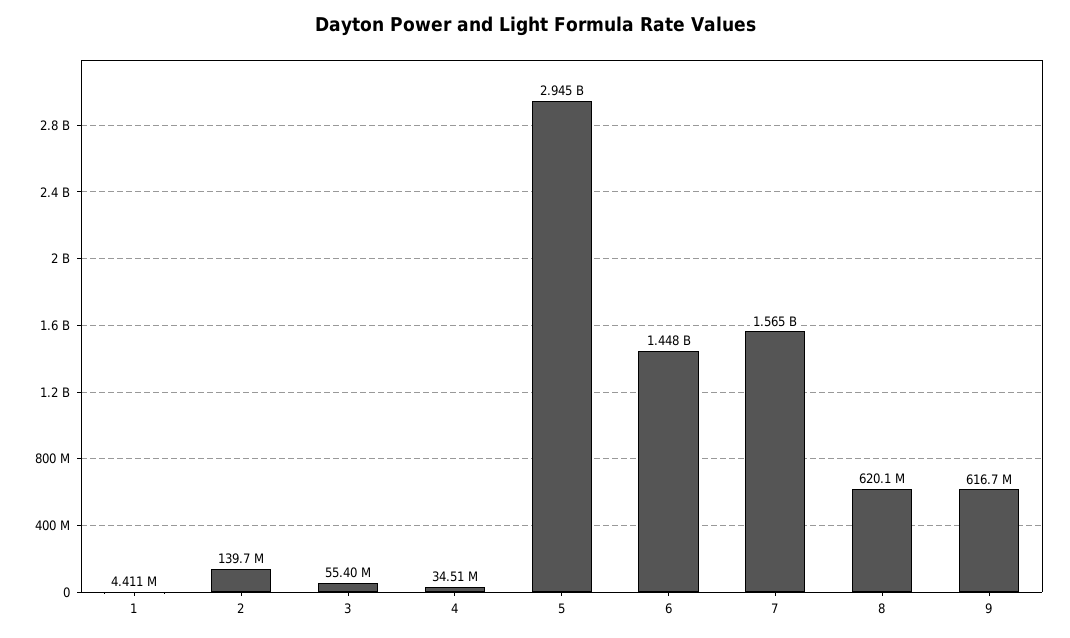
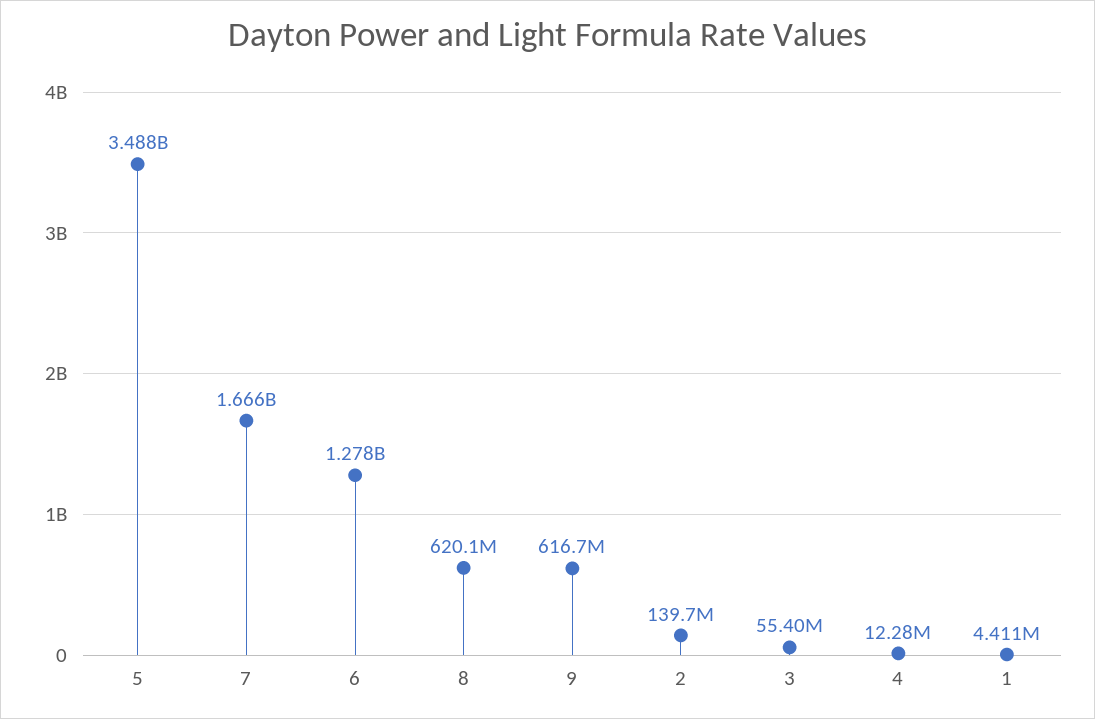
  {
    "1": 4411000,
    "2": 139700000,
    "3": 55400000,
-   "4": 34510000,
+   "4": 12280000,
-   "5": 2945000000,
+   "5": 3488000000,
-   "6": 1448000000,
+   "6": 1278000000,
-   "7": 1565000000,
+   "7": 1666000000,
    "8": 620100000,
    "9": 616700000
  }

